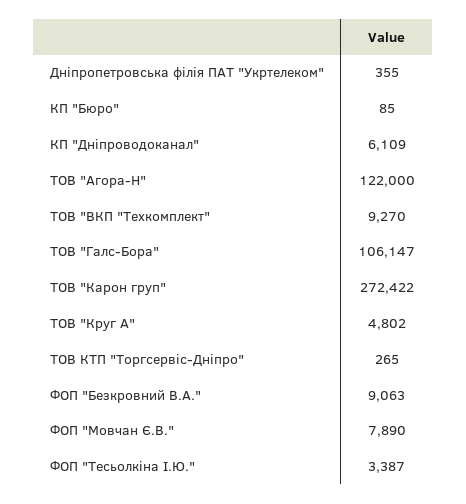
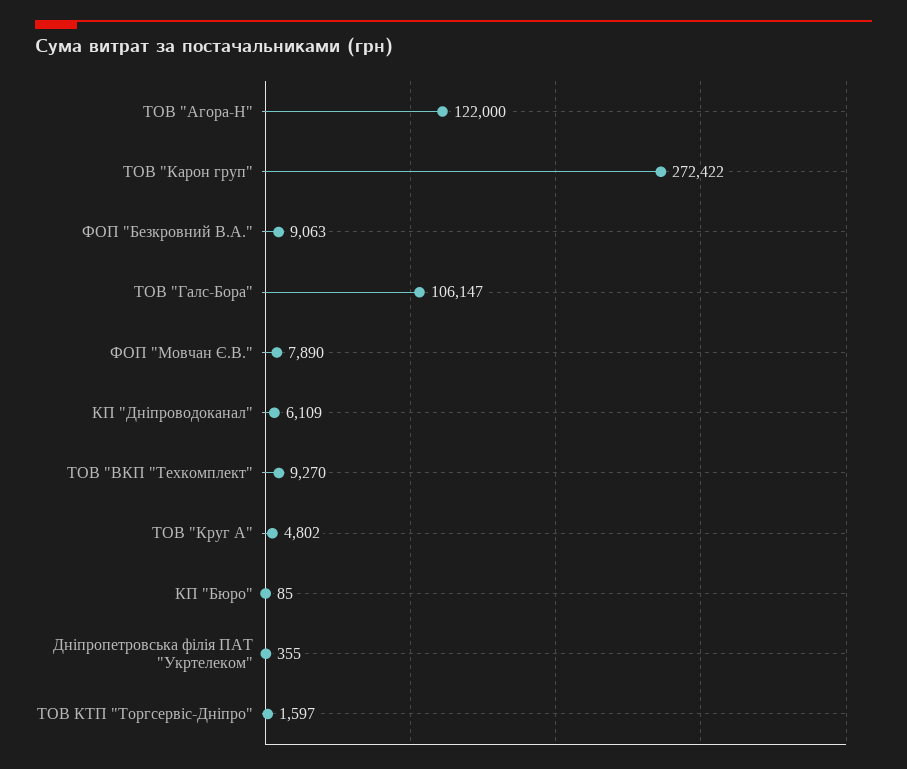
  {
    "Дніпропетровська філія ПАТ \"Укртелеком\"": 355,
    "КП \"Бюро\"": 85,
    "КП \"Дніпроводоканал\"": 6109,
    "ТОВ \"Агора-Н\"": 122000,
    "ТОВ \"ВКП \"Техкомплект\"": 9270,
    "ТОВ \"Галс-Бора\"": 106147,
    "ТОВ \"Карон груп\"": 272422,
    "ТОВ \"Круг А\"": 4802,
-   "ТОВ КТП \"Торгсервіс-Дніпро\"": 265,
+   "ТОВ КТП \"Торгсервіс-Дніпро\"": 1597,
    "ФОП \"Безкровний В.А.\"": 9063,
-   "ФОП \"Мовчан Є.В.\"": 7890,
+   "ФОП \"Мовчан Є.В.\"": 7890
-   "ФОП \"Тесьолкіна І.Ю.\"": 3387
  }

